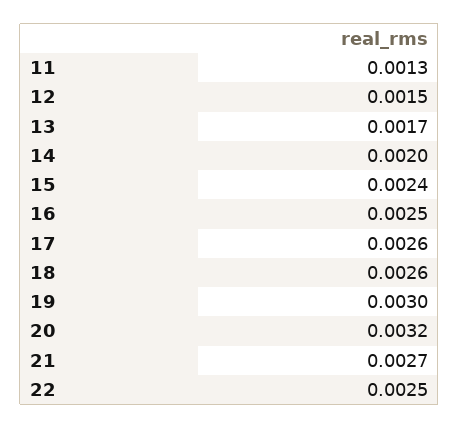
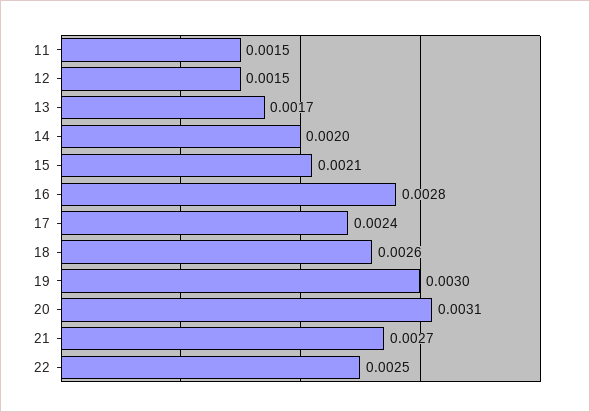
  {
-   "11": 0.0013,
+   "11": 0.0015,
    "12": 0.0015,
    "13": 0.0017,
    "14": 0.002,
-   "15": 0.0024,
+   "15": 0.0021,
-   "16": 0.0025,
+   "16": 0.0028,
-   "17": 0.0026,
+   "17": 0.0024,
    "18": 0.0026,
    "19": 0.003,
-   "20": 0.0032,
+   "20": 0.0031,
    "21": 0.0027,
    "22": 0.0025
  }

